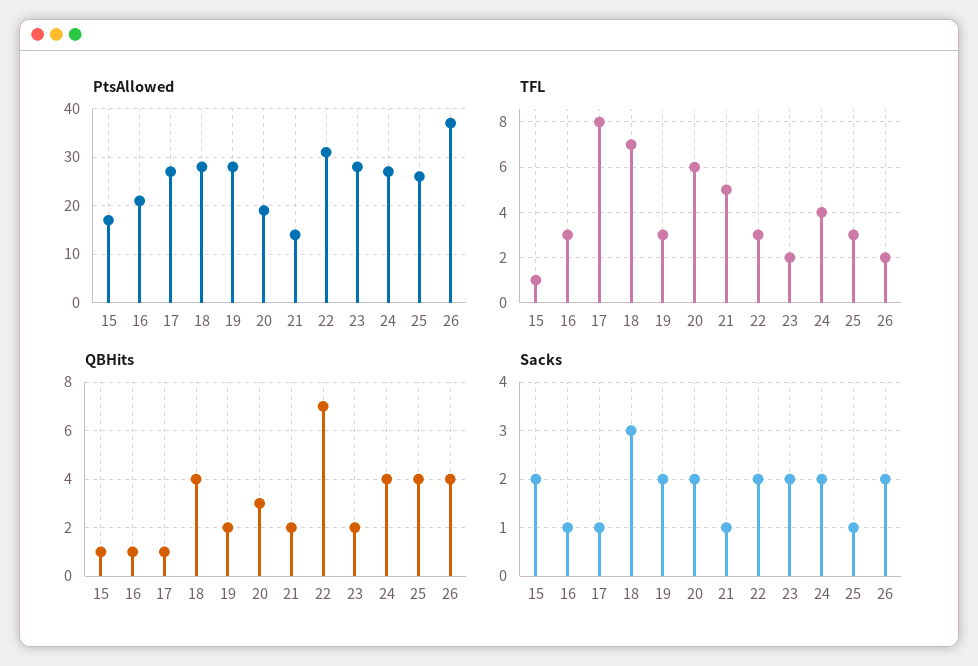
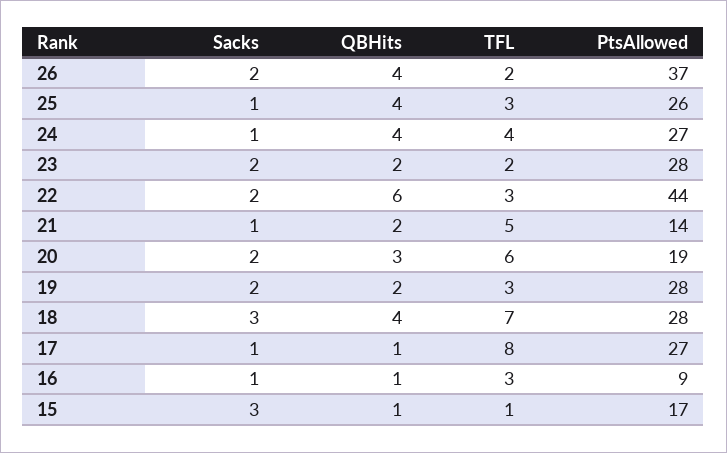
  {
    "PtsAllowed": {
      "15": 17,
-     "16": 20,
+     "16": 9,
      "17": 27,
      "18": 28,
      "19": 28,
      "20": 19,
      "21": 14,
-     "22": 30,
+     "22": 44,
      "23": 28,
      "24": 27,
      "25": 26,
      "26": 37
    },
    "TFL": {
      "15": 1,
      "16": 3,
      "17": 8,
      "18": 7,
      "19": 3,
      "20": 6,
      "21": 5,
      "22": 3,
      "23": 2,
      "24": 4,
      "25": 3,
      "26": 2
    },
    "QBHits": {
      "15": 1,
      "16": 1,
      "17": 1,
      "18": 4,
      "19": 2,
      "20": 3,
      "21": 2,
-     "22": 7,
+     "22": 6,
      "23": 2,
      "24": 4,
      "25": 4,
      "26": 4
    },
    "Sacks": {
-     "15": 2,
+     "15": 3,
      "16": 1,
      "17": 1,
      "18": 3,
      "19": 2,
      "20": 2,
      "21": 1,
      "22": 2,
      "23": 2,
-     "24": 2,
+     "24": 1,
      "25": 1,
      "26": 2
    }
  }

